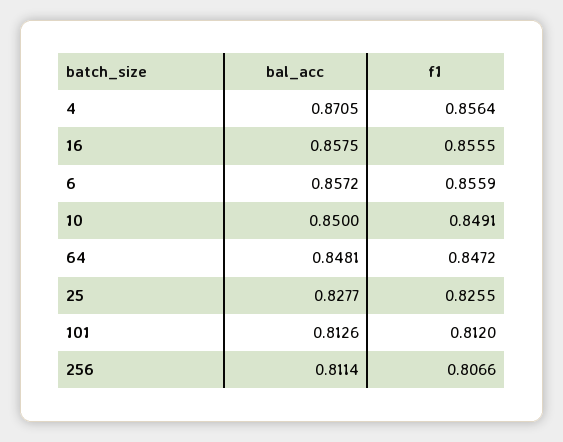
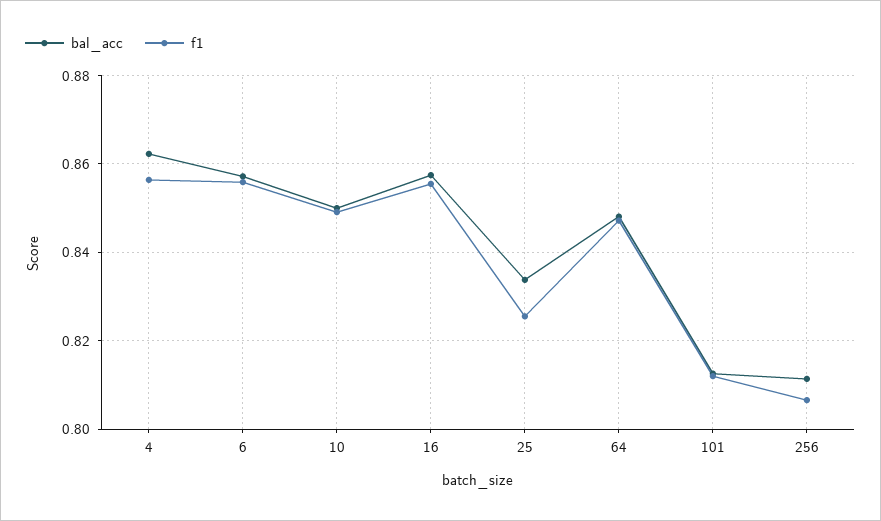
  {
    "bal_acc": {
-     "4": 0.8705,
+     "4": 0.862,
      "16": 0.8575,
      "6": 0.8572,
      "10": 0.85,
      "64": 0.8481,
-     "25": 0.8277,
+     "25": 0.834,
      "101": 0.8126,
      "256": 0.8114
    },
    "f1": {
      "4": 0.8564,
      "16": 0.8555,
      "6": 0.8559,
      "10": 0.8491,
      "64": 0.8472,
      "25": 0.8255,
      "101": 0.812,
      "256": 0.8066
    }
  }

